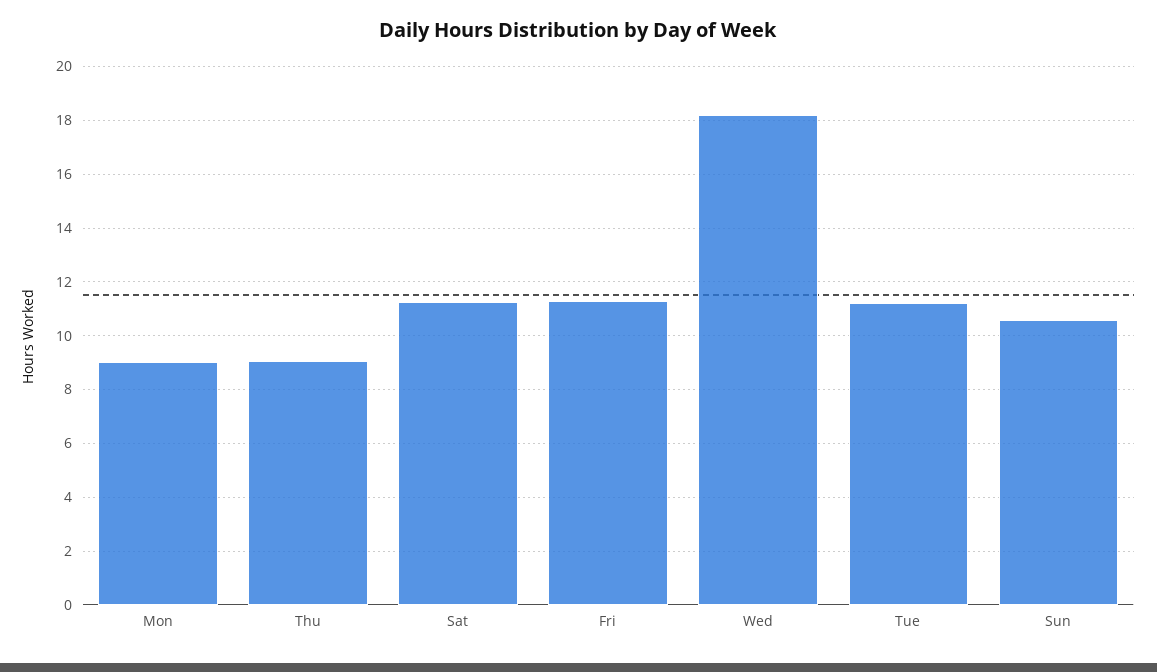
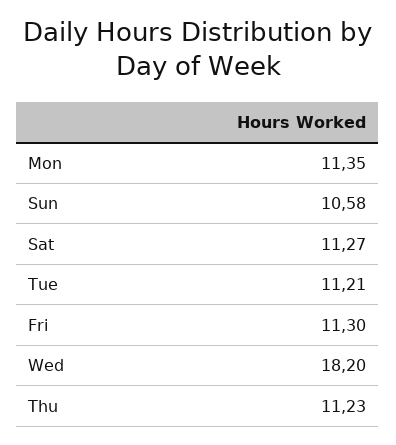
  {
-   "Mon": 9,
+   "Mon": 11.35,
-   "Thu": 9,
+   "Thu": 11.23,
    "Sat": 11.27,
    "Fri": 11.3,
    "Wed": 18.2,
    "Tue": 11.21,
    "Sun": 10.58
  }

